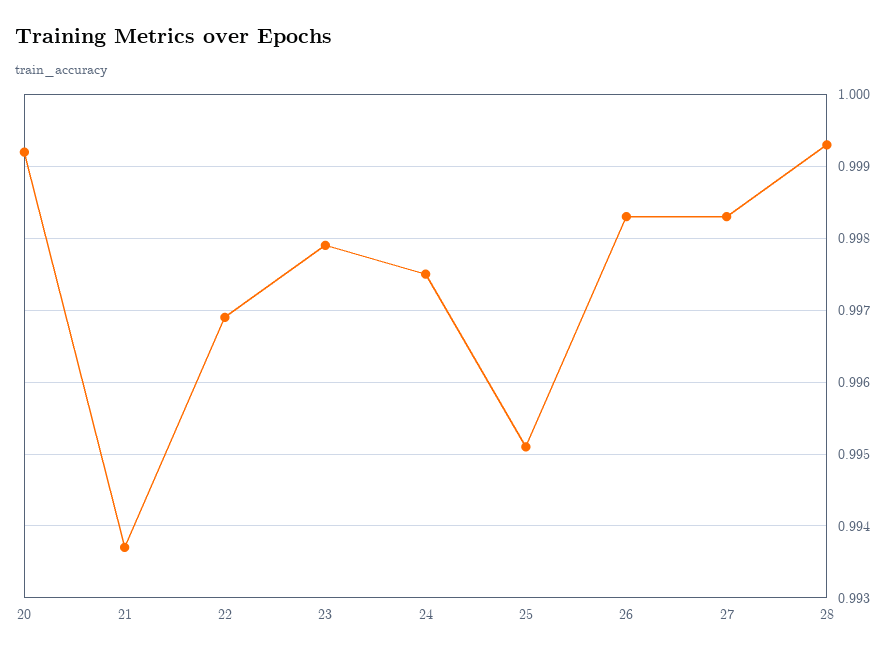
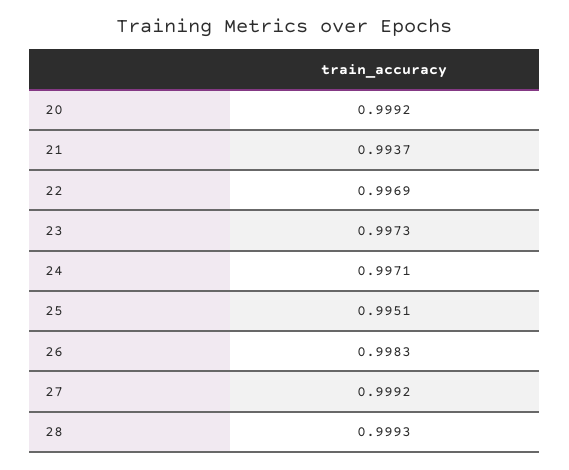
  {
    "20": 0.9992,
    "21": 0.9937,
    "22": 0.9969,
-   "23": 0.9979,
+   "23": 0.9973,
-   "24": 0.9975,
+   "24": 0.9971,
    "25": 0.9951,
    "26": 0.9983,
-   "27": 0.9983,
+   "27": 0.9992,
    "28": 0.9993
  }

